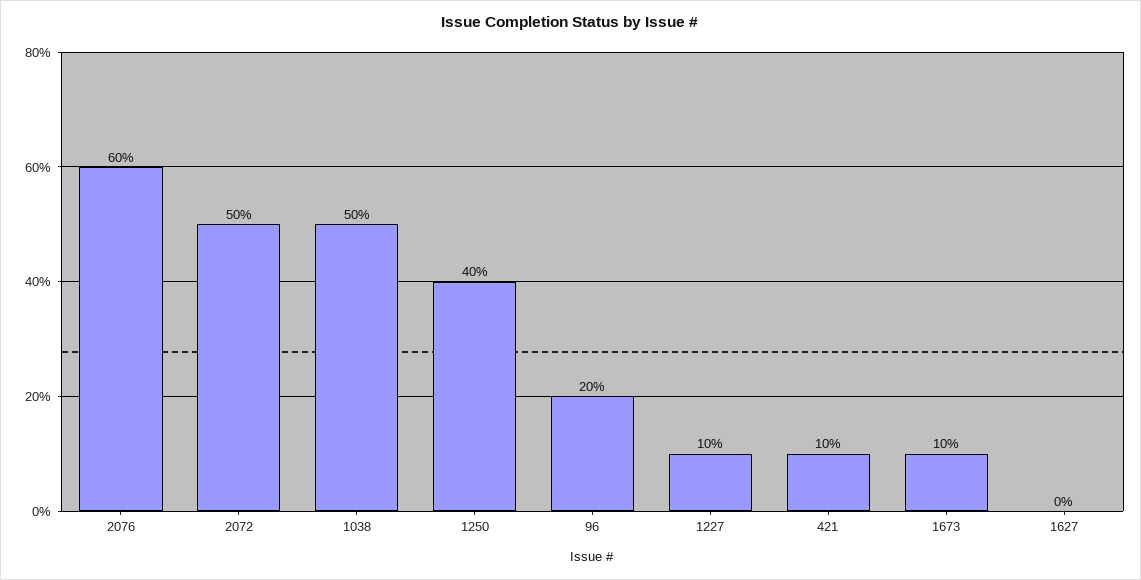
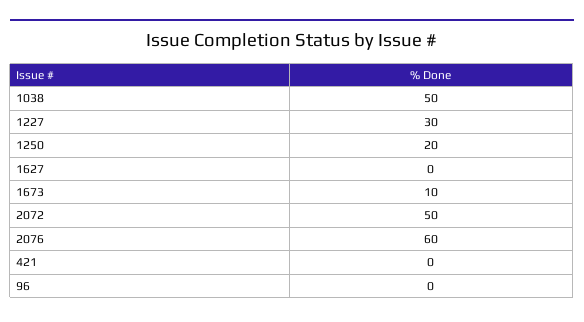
  {
    "2076": 60,
    "2072": 50,
    "1038": 50,
-   "1250": 40,
+   "1250": 20,
-   "96": 20,
+   "96": 0,
-   "1227": 10,
+   "1227": 30,
-   "421": 10,
+   "421": 0,
    "1673": 10,
    "1627": 0
  }

